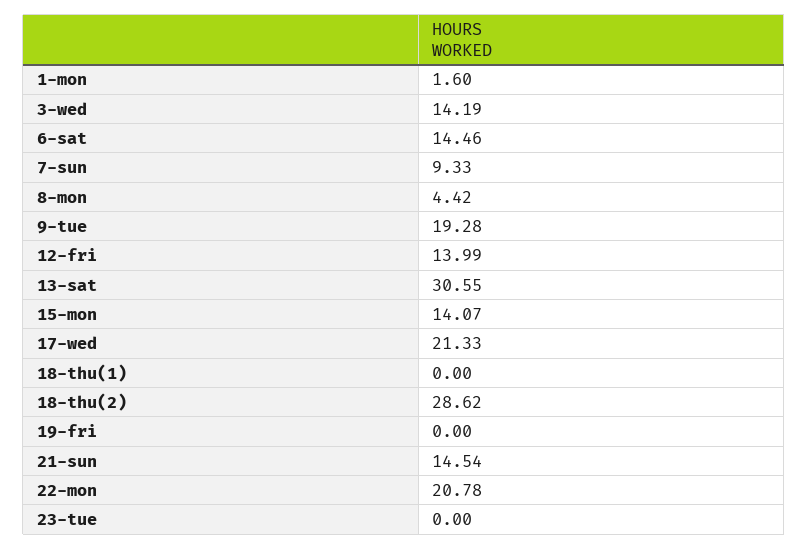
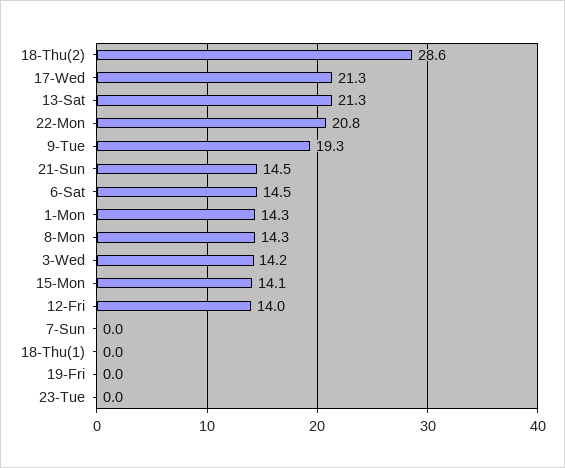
  {
-   "1-mon": 1.6,
+   "1-mon": 14.3,
    "3-wed": 14.19,
    "6-sat": 14.46,
-   "7-sun": 9.33,
+   "7-sun": 0,
-   "8-mon": 4.42,
+   "8-mon": 14.3,
    "9-tue": 19.28,
    "12-fri": 13.99,
-   "13-sat": 30.55,
+   "13-sat": 21.3,
    "15-mon": 14.07,
    "17-wed": 21.33,
    "18-thu(1)": 0,
    "18-thu(2)": 28.62,
    "19-fri": 0,
    "21-sun": 14.54,
    "22-mon": 20.78,
    "23-tue": 0
  }

